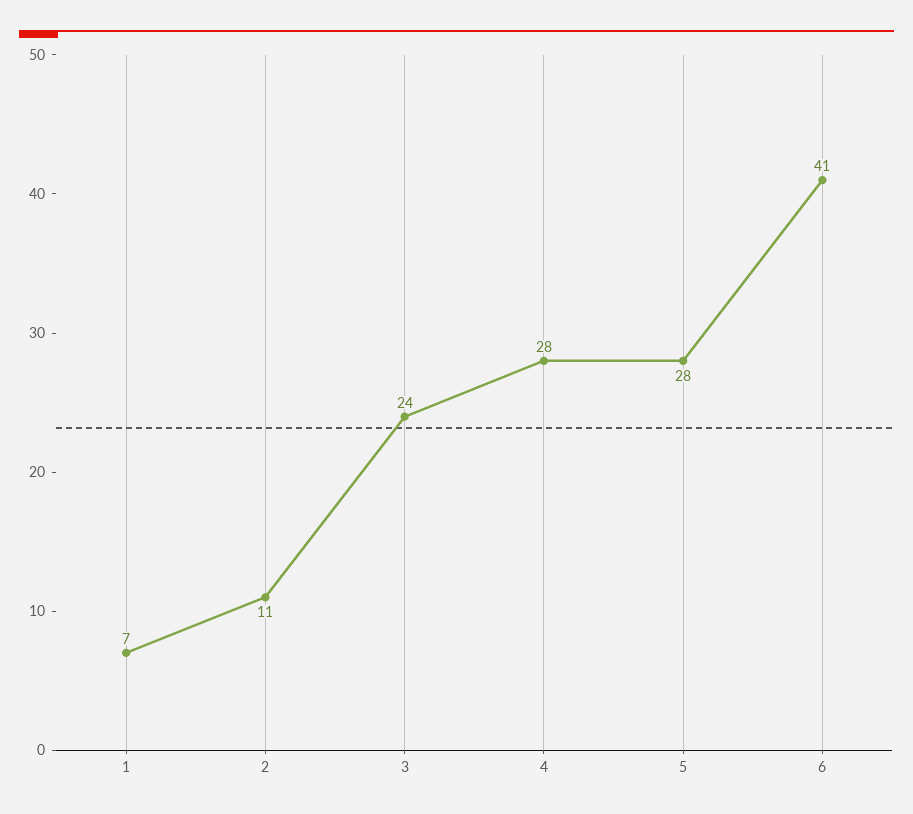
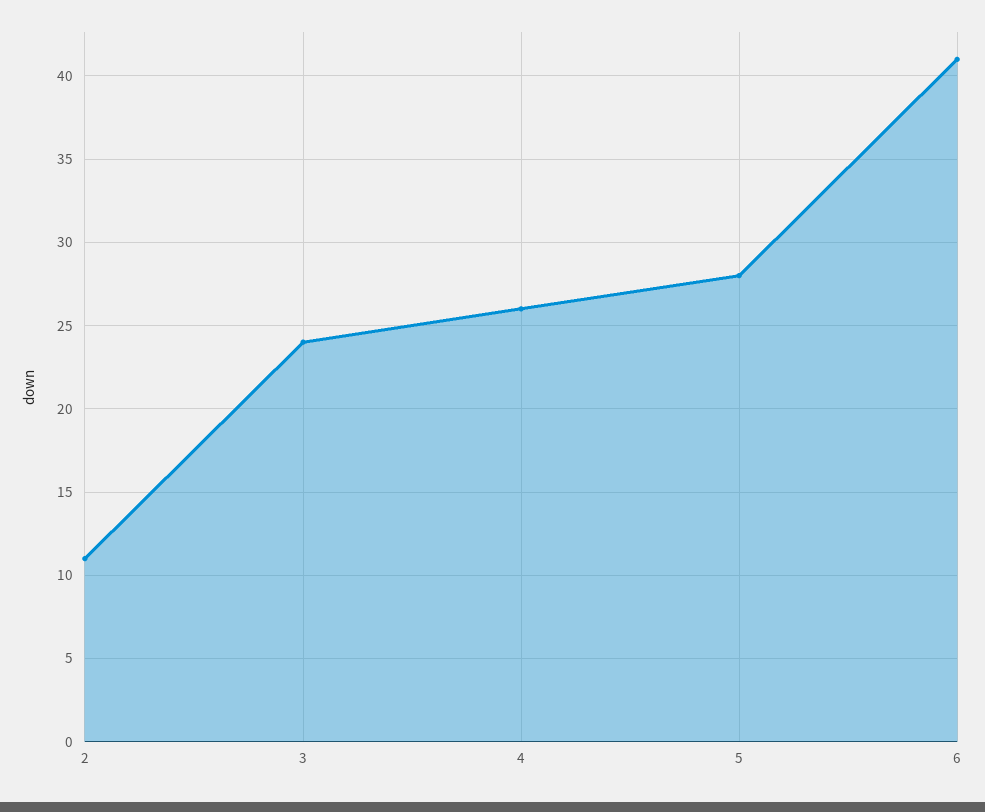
  {
-   "1": 7,
    "2": 11,
    "3": 24,
-   "4": 28,
+   "4": 26,
    "5": 28,
    "6": 41
  }

